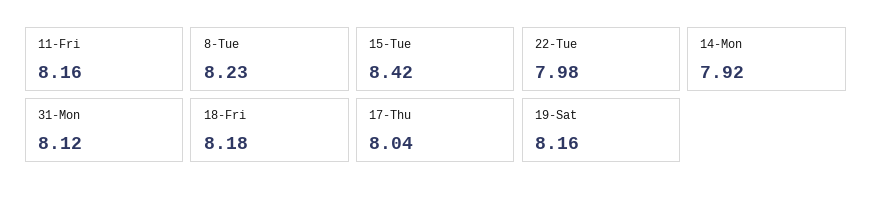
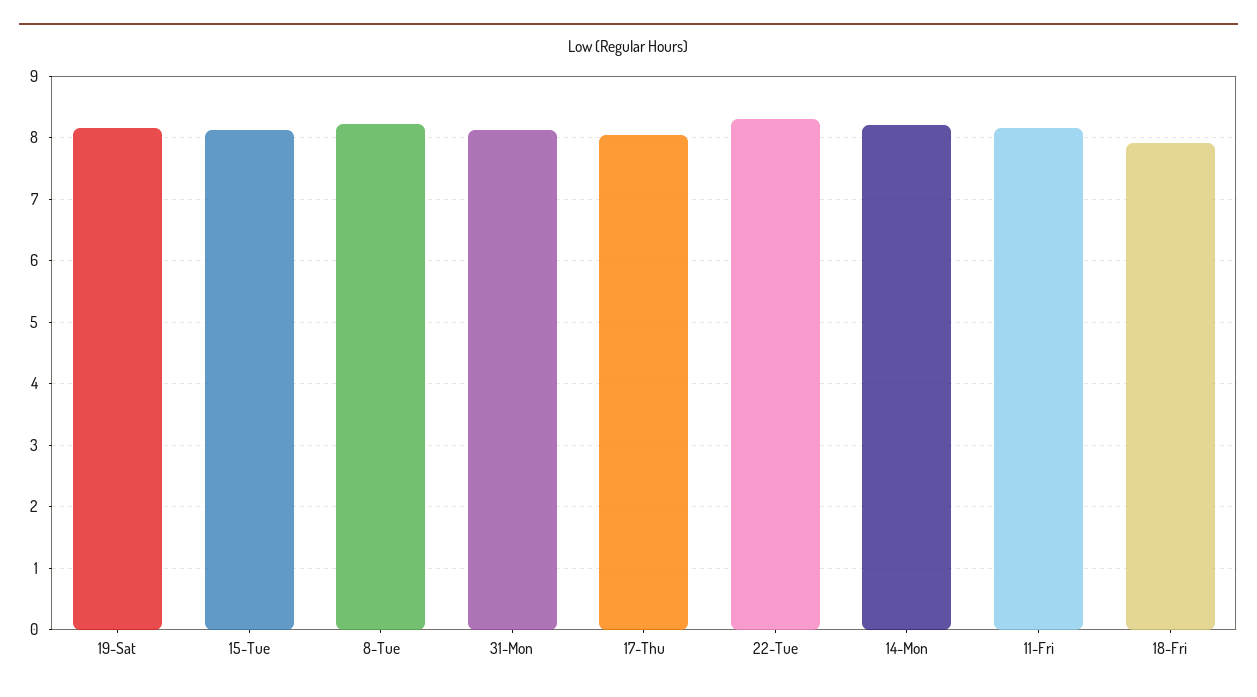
  {
    "11-Fri": 8.16,
    "8-Tue": 8.23,
-   "15-Tue": 8.42,
+   "15-Tue": 8.1,
-   "22-Tue": 7.98,
+   "22-Tue": 8.3,
-   "14-Mon": 7.92,
+   "14-Mon": 8.2,
    "31-Mon": 8.12,
-   "18-Fri": 8.18,
+   "18-Fri": 7.9,
    "17-Thu": 8.04,
    "19-Sat": 8.16
  }

